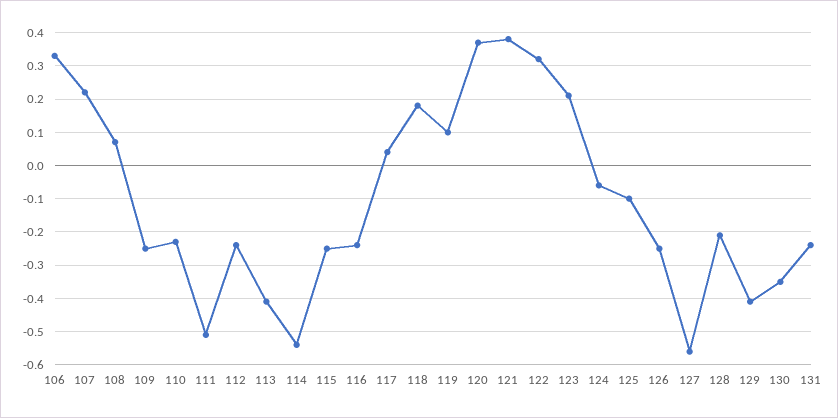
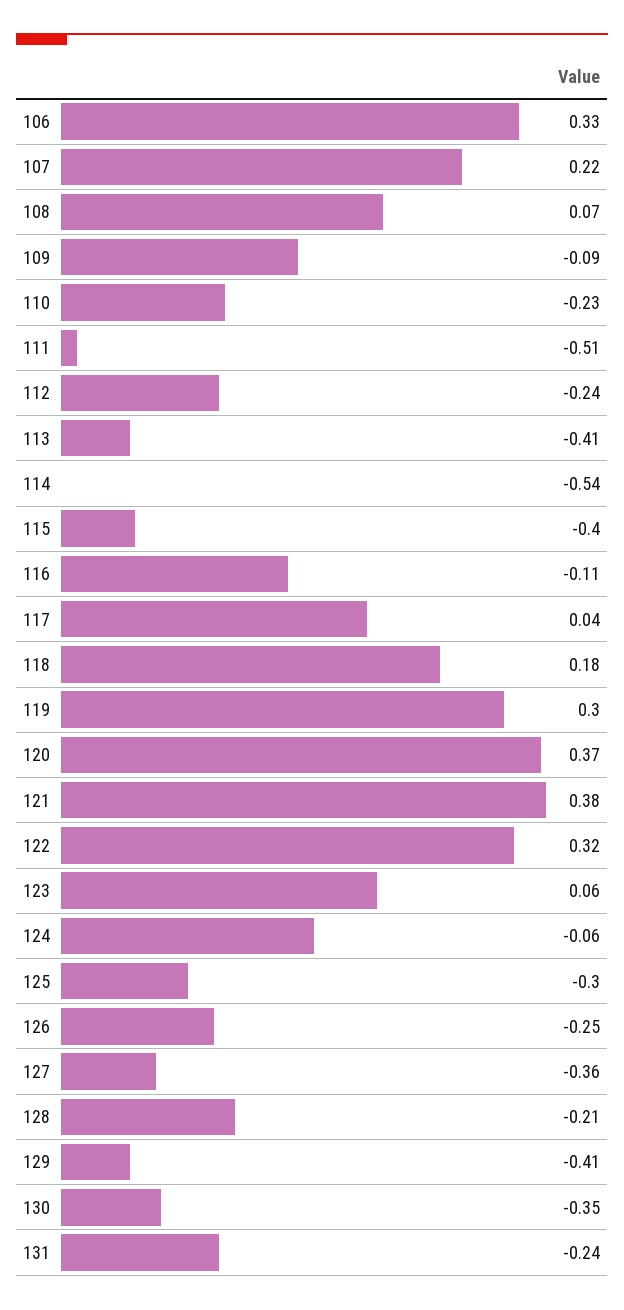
  {
    "106": 0.33,
    "107": 0.22,
    "108": 0.07,
-   "109": -0.25,
+   "109": -0.09,
    "110": -0.23,
    "111": -0.51,
    "112": -0.24,
    "113": -0.41,
    "114": -0.54,
-   "115": -0.25,
+   "115": -0.4,
-   "116": -0.25,
+   "116": -0.11,
    "117": 0.04,
    "118": 0.18,
-   "119": 0.1,
+   "119": 0.3,
    "120": 0.37,
    "121": 0.38,
    "122": 0.32,
-   "123": 0.2,
+   "123": 0.06,
    "124": -0.06,
-   "125": -0.1,
+   "125": -0.3,
    "126": -0.25,
-   "127": -0.55,
+   "127": -0.36,
    "128": -0.21,
    "129": -0.41,
    "130": -0.35,
    "131": -0.24
  }

